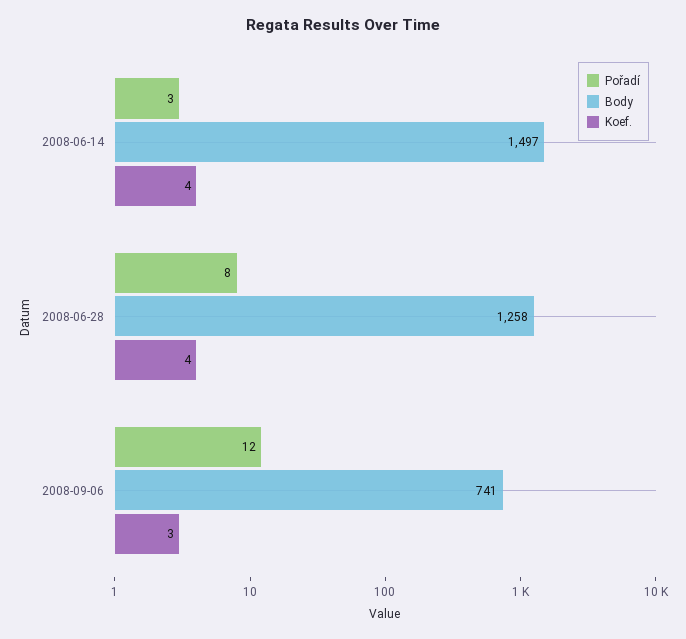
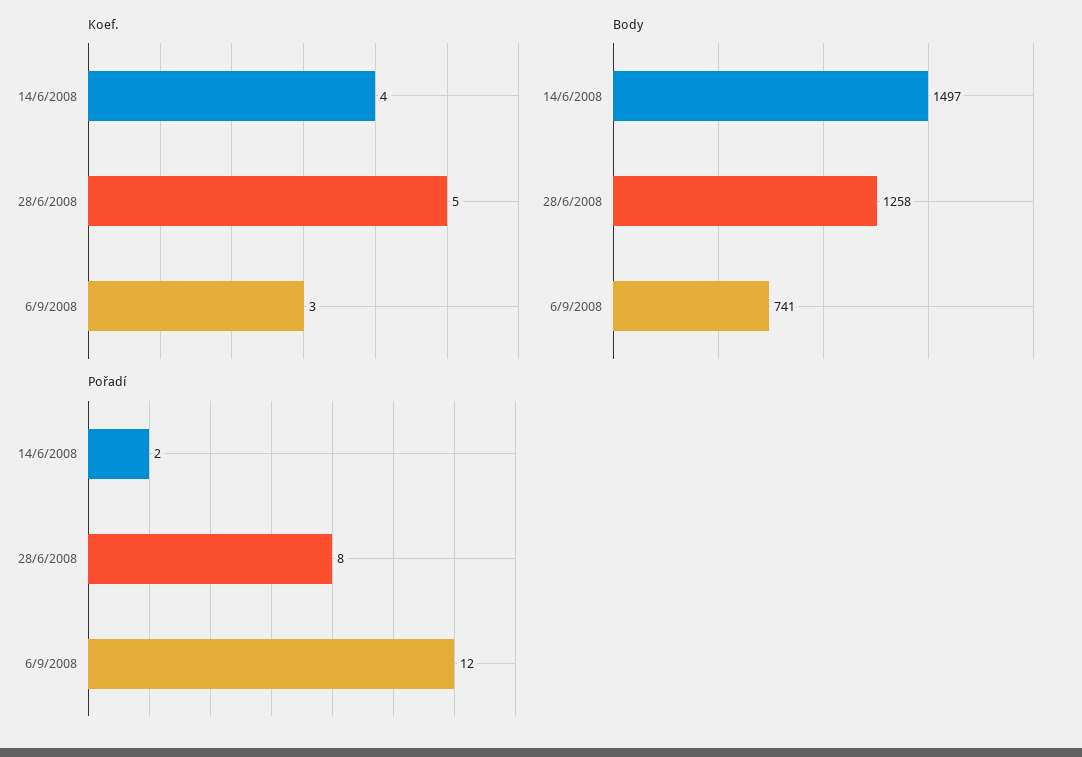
  {
    "Pořadí": {
-     "2008-06-14": 3,
+     "2008-06-14": 2,
      "2008-06-28": 8,
      "2008-09-06": 12
    },
    "Body": {
      "2008-06-14": 1497,
      "2008-06-28": 1258,
      "2008-09-06": 741
    },
    "Koef.": {
      "2008-06-14": 4,
-     "2008-06-28": 4,
+     "2008-06-28": 5,
      "2008-09-06": 3
    }
  }

